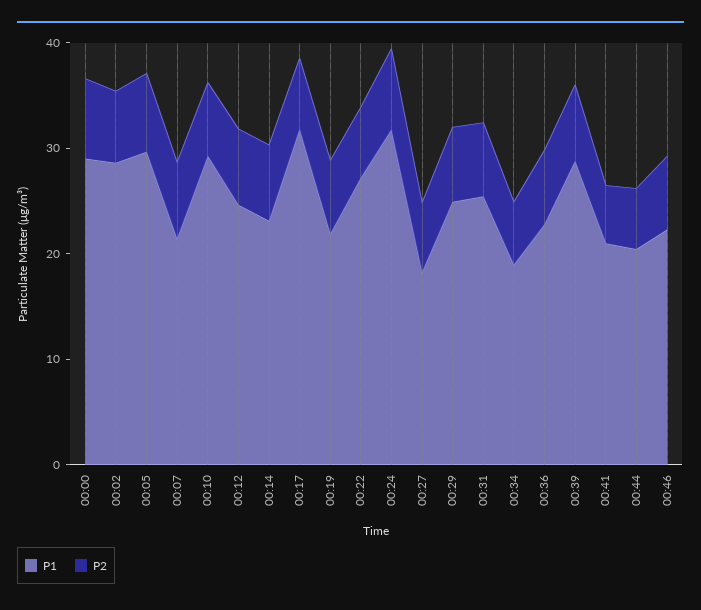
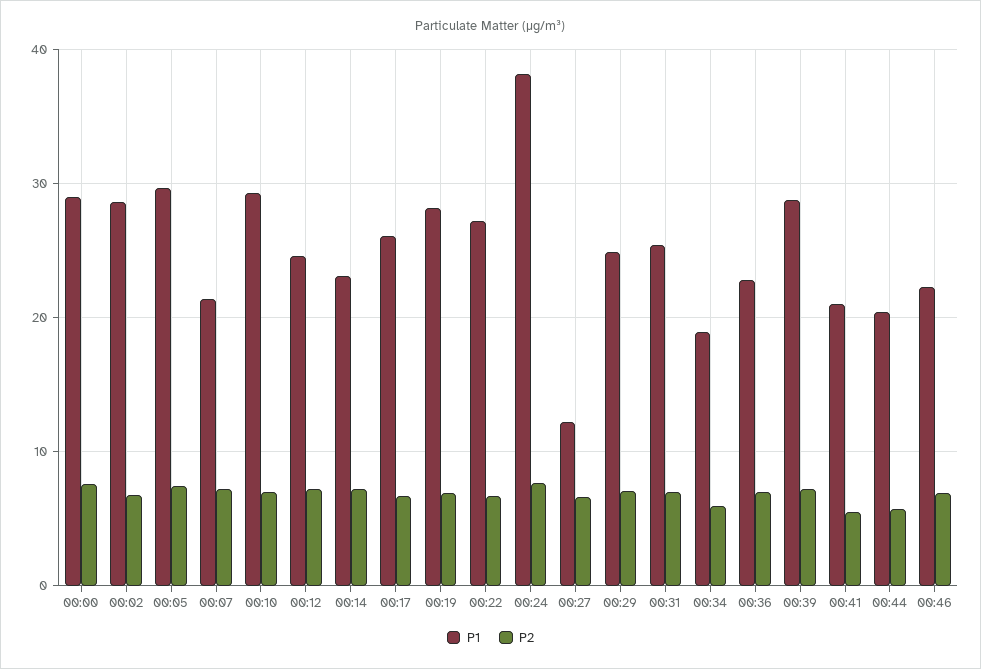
  {
    "P1": {
      "00:00": 29,
      "00:02": 29,
      "00:05": 30,
      "00:07": 21,
      "00:10": 29,
      "00:12": 25,
      "00:14": 23,
-     "00:17": 32,
+     "00:17": 26,
-     "00:19": 22,
+     "00:19": 28,
      "00:22": 27,
-     "00:24": 32,
+     "00:24": 38,
-     "00:27": 18,
+     "00:27": 12,
      "00:29": 25,
      "00:31": 25,
      "00:34": 19,
      "00:36": 23,
      "00:39": 29,
      "00:41": 21,
      "00:44": 20,
      "00:46": 22
    },
    "P2": {
      "00:00": 8,
      "00:02": 7,
      "00:05": 7,
      "00:07": 7,
      "00:10": 7,
      "00:12": 7,
      "00:14": 7,
      "00:17": 7,
      "00:19": 7,
      "00:22": 7,
      "00:24": 8,
      "00:27": 7,
      "00:29": 7,
      "00:31": 7,
      "00:34": 6,
      "00:36": 7,
      "00:39": 7,
      "00:41": 6,
      "00:44": 6,
      "00:46": 7
    }
  }

